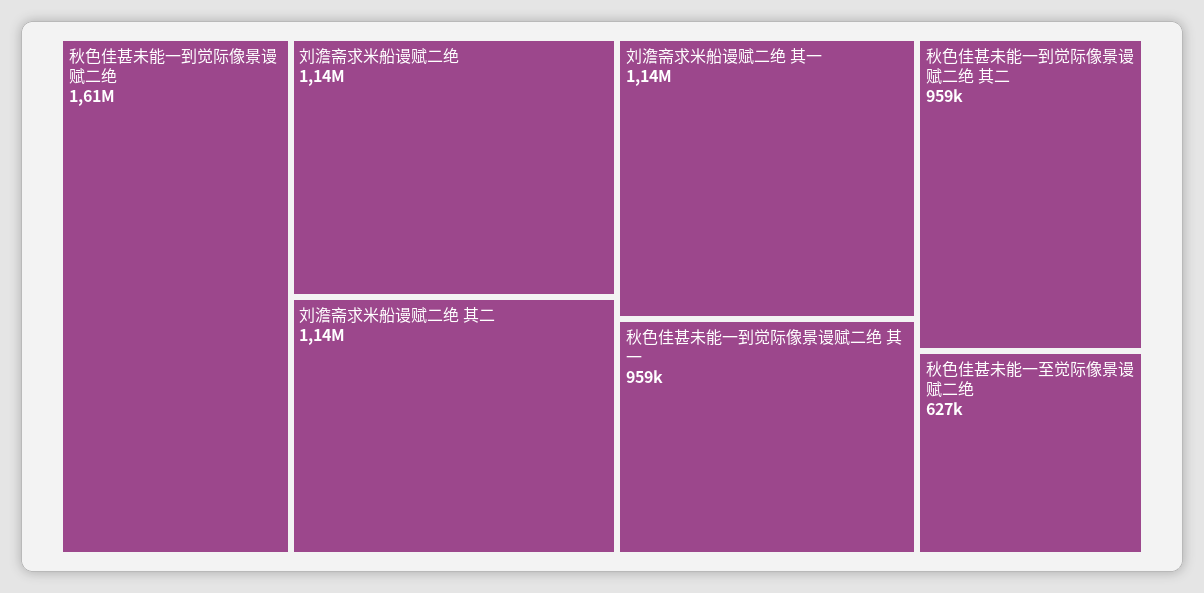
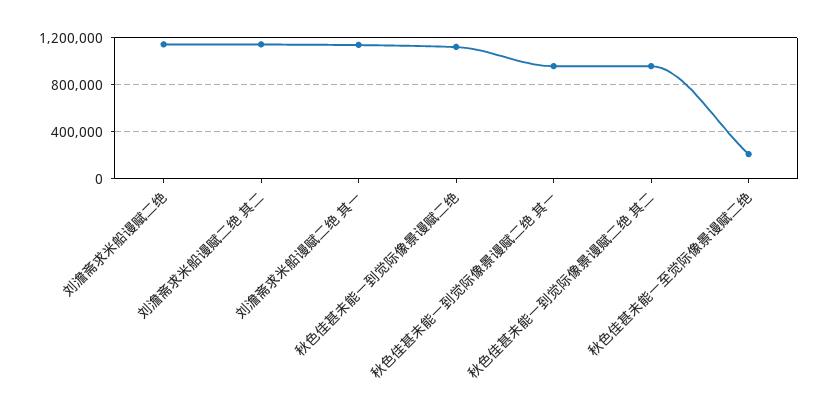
  {
-   "秋色佳甚未能一到觉际像景谩赋二绝": 1610000,
+   "秋色佳甚未能一到觉际像景谩赋二绝": 1100000,
    "刘澹斋求米船谩赋二绝": 1140000,
    "刘澹斋求米船谩赋二绝 其二": 1140000,
    "刘澹斋求米船谩赋二绝 其一": 1140000,
    "秋色佳甚未能一到觉际像景谩赋二绝 其一": 959000,
    "秋色佳甚未能一到觉际像景谩赋二绝 其二": 959000,
-   "秋色佳甚未能一至觉际像景谩赋二绝": 627000
+   "秋色佳甚未能一至觉际像景谩赋二绝": 200000
  }

